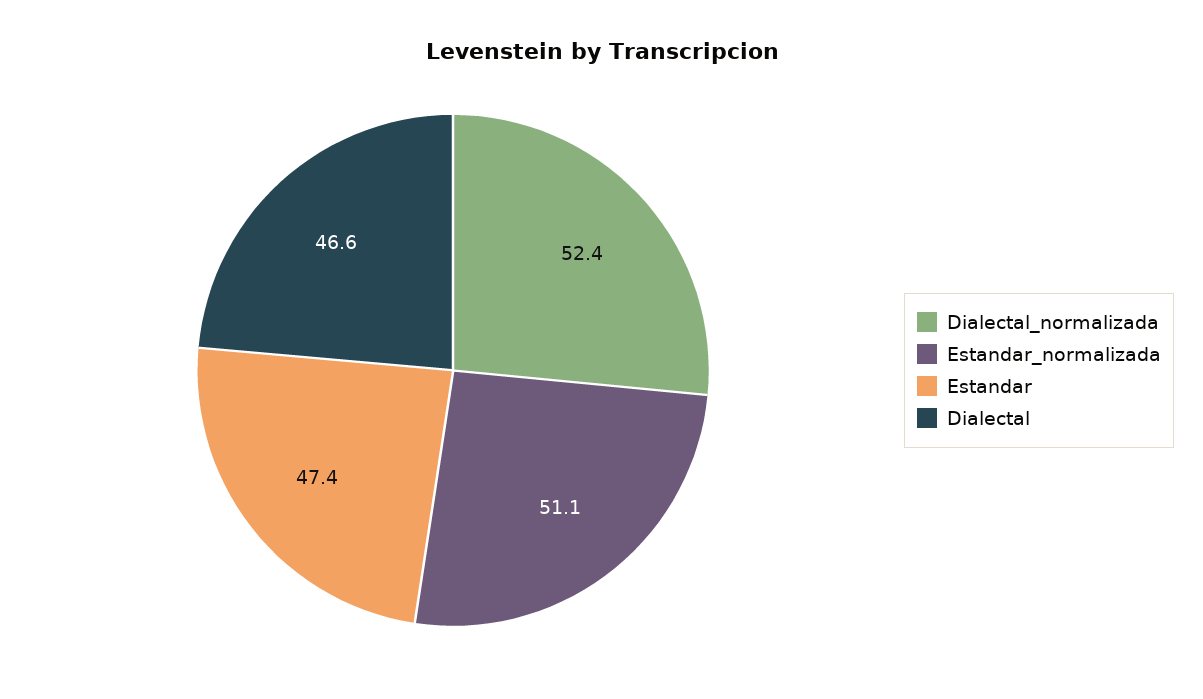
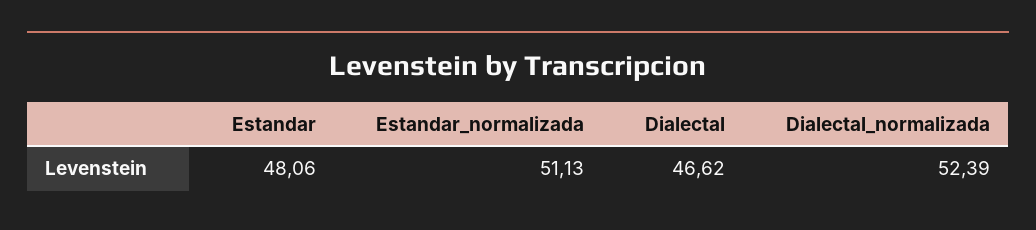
  {
    "Dialectal_normalizada": 52.39,
    "Estandar_normalizada": 51.13,
-   "Estandar": 47.4,
+   "Estandar": 48.06,
    "Dialectal": 46.62
  }

